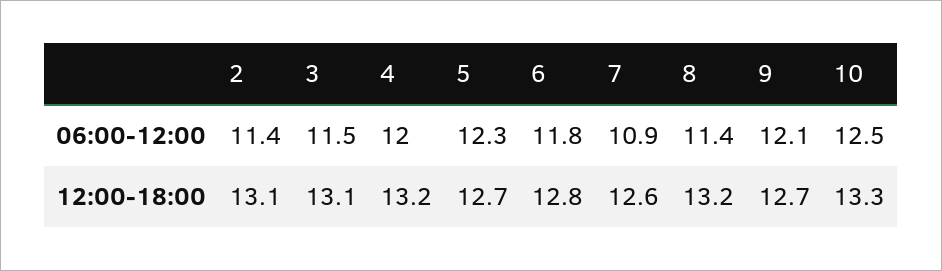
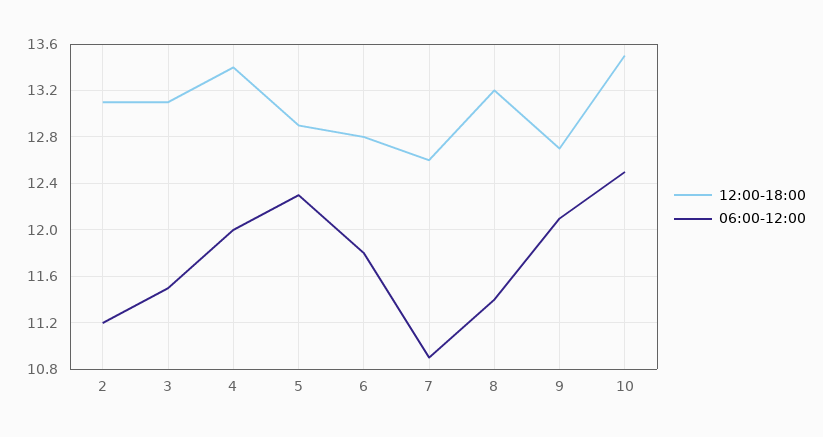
  {
    "06:00-12:00": {
-     "2": 11.4,
+     "2": 11.2,
      "3": 11.5,
      "4": 12,
      "5": 12.3,
      "6": 11.8,
      "7": 10.9,
      "8": 11.4,
      "9": 12.1,
      "10": 12.5
    },
    "12:00-18:00": {
      "2": 13.1,
      "3": 13.1,
-     "4": 13.2,
+     "4": 13.4,
-     "5": 12.7,
+     "5": 12.9,
      "6": 12.8,
      "7": 12.6,
      "8": 13.2,
      "9": 12.7,
-     "10": 13.3
+     "10": 13.5
    }
  }

